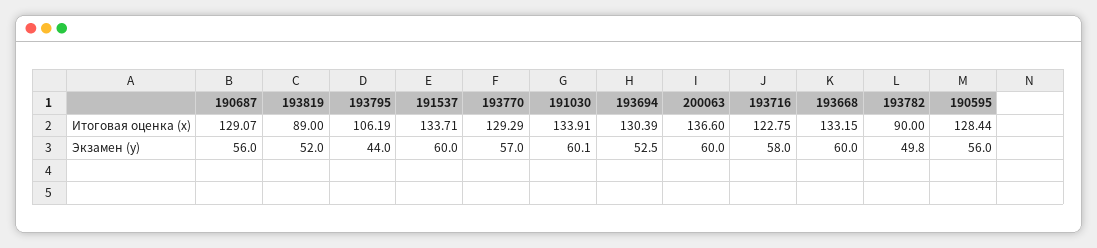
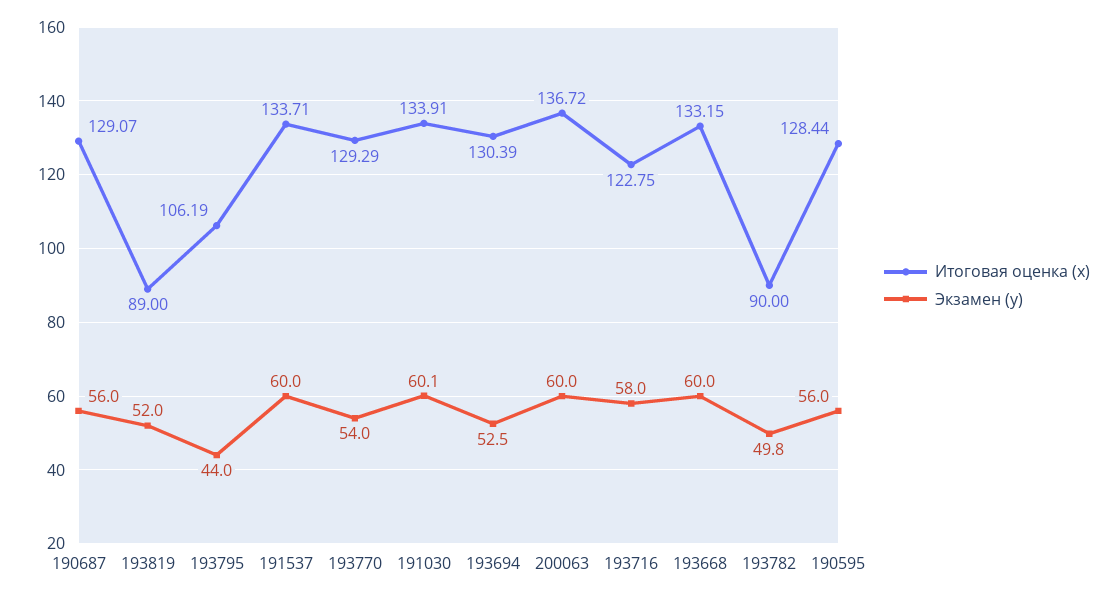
  {
    "Итоговая оценка (x)": {
      "190687": 129.07,
      "193819": 89,
      "193795": 106.19,
      "191537": 133.71,
      "193770": 129.29,
      "191030": 133.91,
      "193694": 130.39,
-     "200063": 136.6,
+     "200063": 136.72,
      "193716": 122.75,
      "193668": 133.15,
      "193782": 90,
      "190595": 128.44
    },
    "Экзамен (y)": {
      "190687": 56,
      "193819": 52,
      "193795": 44,
      "191537": 60,
-     "193770": 57,
+     "193770": 54,
      "191030": 60.1,
      "193694": 52.5,
      "200063": 60,
      "193716": 58,
      "193668": 60,
      "193782": 49.8,
      "190595": 56
    }
  }

